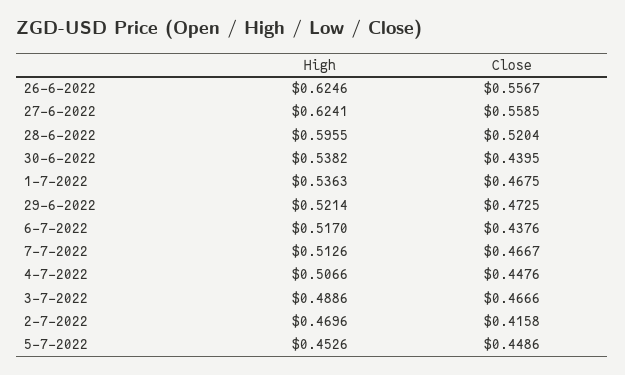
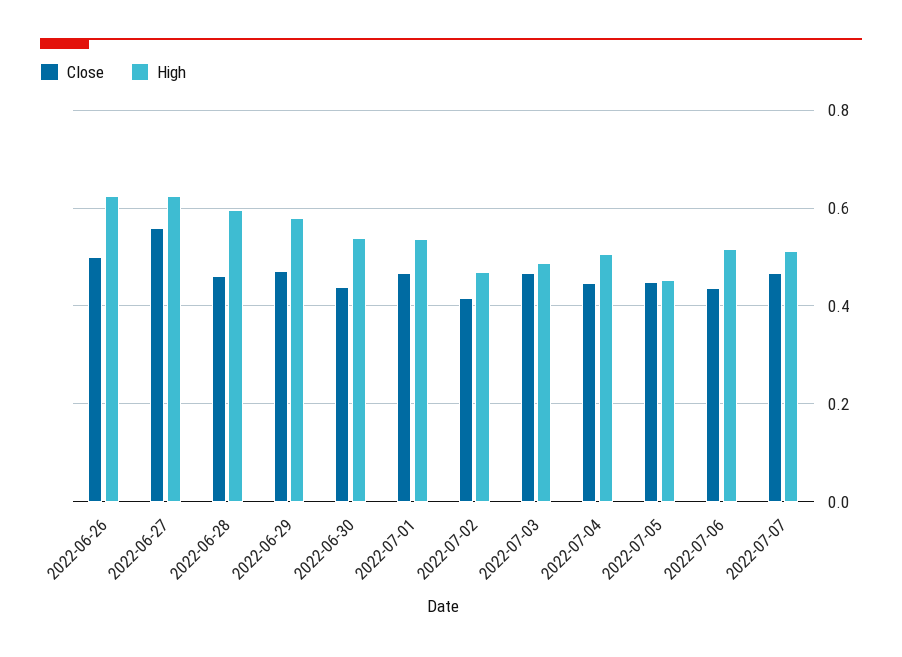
  {
    "High": {
      "26-6-2022": 0.6246,
      "27-6-2022": 0.6241,
      "28-6-2022": 0.5955,
      "30-6-2022": 0.5382,
      "1-7-2022": 0.5363,
-     "29-6-2022": 0.5214,
+     "29-6-2022": 0.58,
      "6-7-2022": 0.517,
      "7-7-2022": 0.5126,
      "4-7-2022": 0.5066,
      "3-7-2022": 0.4886,
      "2-7-2022": 0.4696,
      "5-7-2022": 0.4526
    },
    "Close": {
-     "26-6-2022": 0.5567,
+     "26-6-2022": 0.5,
      "27-6-2022": 0.5585,
-     "28-6-2022": 0.5204,
+     "28-6-2022": 0.46,
      "30-6-2022": 0.4395,
      "1-7-2022": 0.4675,
      "29-6-2022": 0.4725,
      "6-7-2022": 0.4376,
      "7-7-2022": 0.4667,
      "4-7-2022": 0.4476,
      "3-7-2022": 0.4666,
      "2-7-2022": 0.4158,
      "5-7-2022": 0.4486
    }
  }

